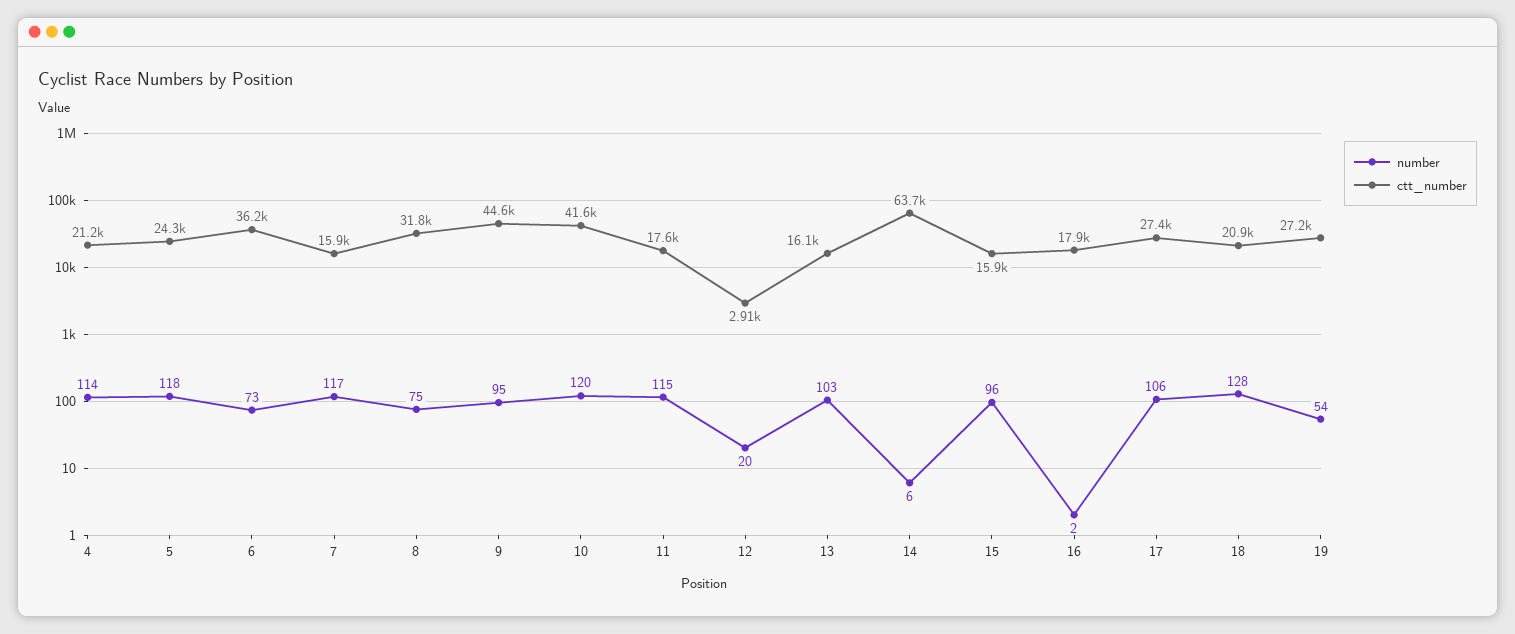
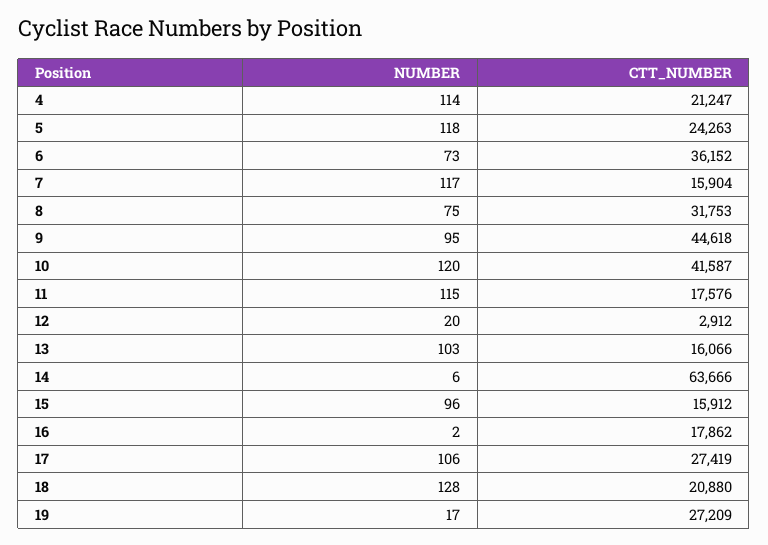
  {
    "number": {
      "4": 114,
      "5": 118,
      "6": 73,
      "7": 117,
      "8": 75,
      "9": 95,
      "10": 120,
      "11": 115,
      "12": 20,
      "13": 103,
      "14": 6,
      "15": 96,
      "16": 2,
      "17": 106,
      "18": 128,
-     "19": 54
+     "19": 17
    },
    "ctt_number": {
      "4": 21247,
      "5": 24263,
      "6": 36152,
      "7": 15904,
      "8": 31753,
      "9": 44618,
      "10": 41587,
      "11": 17576,
      "12": 2912,
      "13": 16066,
      "14": 63666,
      "15": 15912,
      "16": 17862,
      "17": 27419,
      "18": 20880,
      "19": 27209
    }
  }

